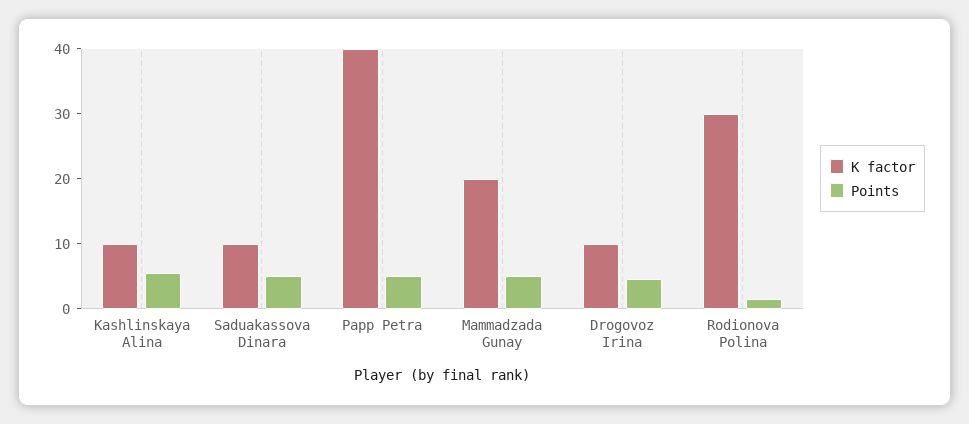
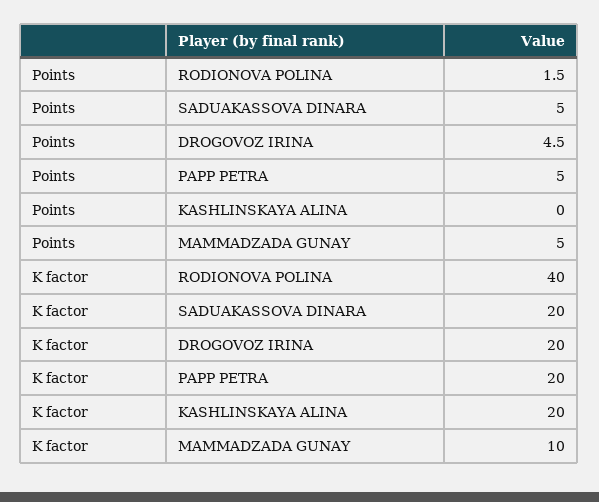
  {
    "K factor": {
-     "Kashlinskaya Alina": 10,
+     "Kashlinskaya Alina": 20,
-     "Saduakassova Dinara": 10,
+     "Saduakassova Dinara": 20,
-     "Papp Petra": 40,
+     "Papp Petra": 20,
-     "Mammadzada Gunay": 20,
+     "Mammadzada Gunay": 10,
-     "Drogovoz Irina": 10,
+     "Drogovoz Irina": 20,
-     "Rodionova Polina": 30
+     "Rodionova Polina": 40
    },
    "Points": {
-     "Kashlinskaya Alina": 6,
+     "Kashlinskaya Alina": 0,
      "Saduakassova Dinara": 5,
      "Papp Petra": 5,
      "Mammadzada Gunay": 5,
      "Drogovoz Irina": 4.5,
      "Rodionova Polina": 1.5
    }
  }

